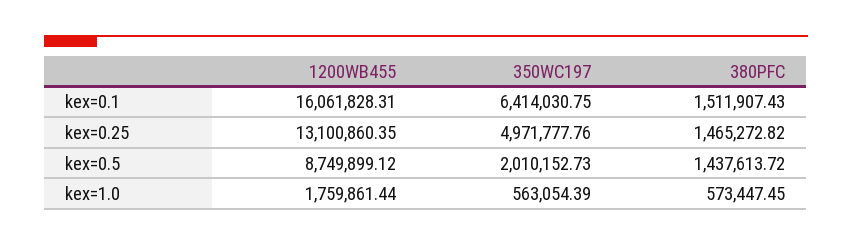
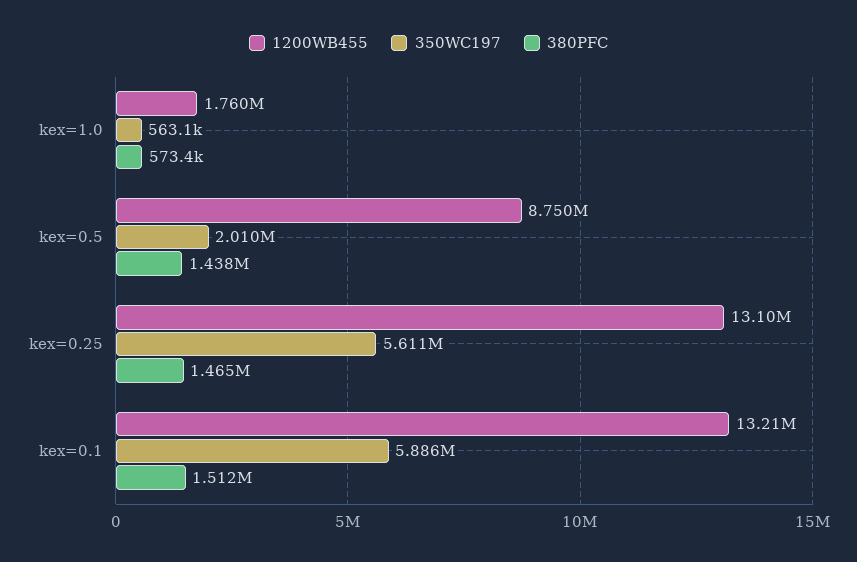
  {
    "1200WB455": {
-     "kex=0.1": 16061828.31,
+     "kex=0.1": 13210000,
      "kex=0.25": 13100860.35,
      "kex=0.5": 8749899.12,
      "kex=1.0": 1759861.44
    },
    "350WC197": {
-     "kex=0.1": 6414030.75,
+     "kex=0.1": 5886000,
-     "kex=0.25": 4971777.76,
+     "kex=0.25": 5611000,
      "kex=0.5": 2010152.73,
      "kex=1.0": 563054.39
    },
    "380PFC": {
      "kex=0.1": 1511907.43,
      "kex=0.25": 1465272.82,
      "kex=0.5": 1437613.72,
      "kex=1.0": 573447.45
    }
  }

